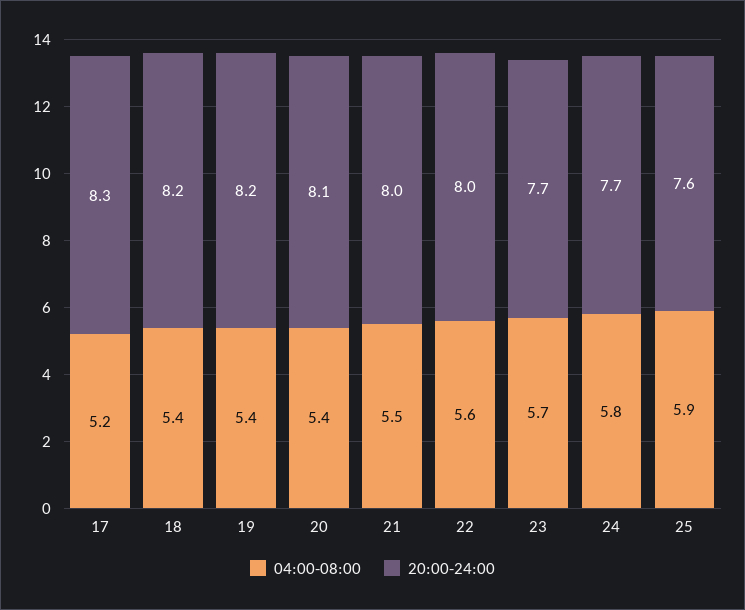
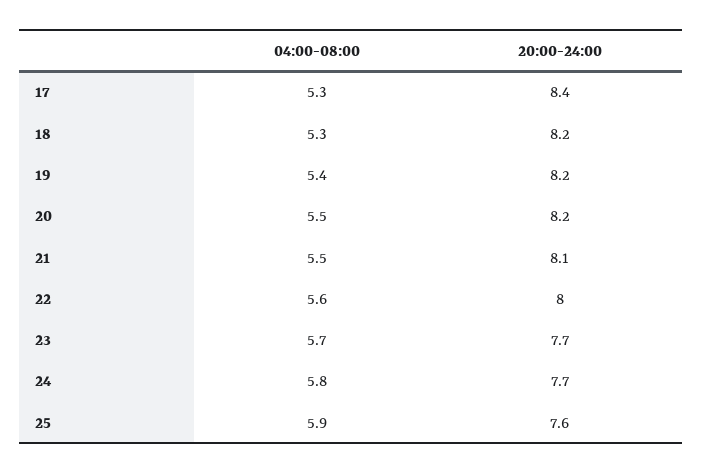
  {
    "04:00-08:00": {
-     "17": 5.2,
+     "17": 5.3,
-     "18": 5.4,
+     "18": 5.3,
      "19": 5.4,
-     "20": 5.4,
+     "20": 5.5,
      "21": 5.5,
      "22": 5.6,
      "23": 5.7,
      "24": 5.8,
      "25": 5.9
    },
    "20:00-24:00": {
-     "17": 8.3,
+     "17": 8.4,
      "18": 8.2,
      "19": 8.2,
-     "20": 8.1,
+     "20": 8.2,
-     "21": 8,
+     "21": 8.1,
      "22": 8,
      "23": 7.7,
      "24": 7.7,
      "25": 7.6
    }
  }

